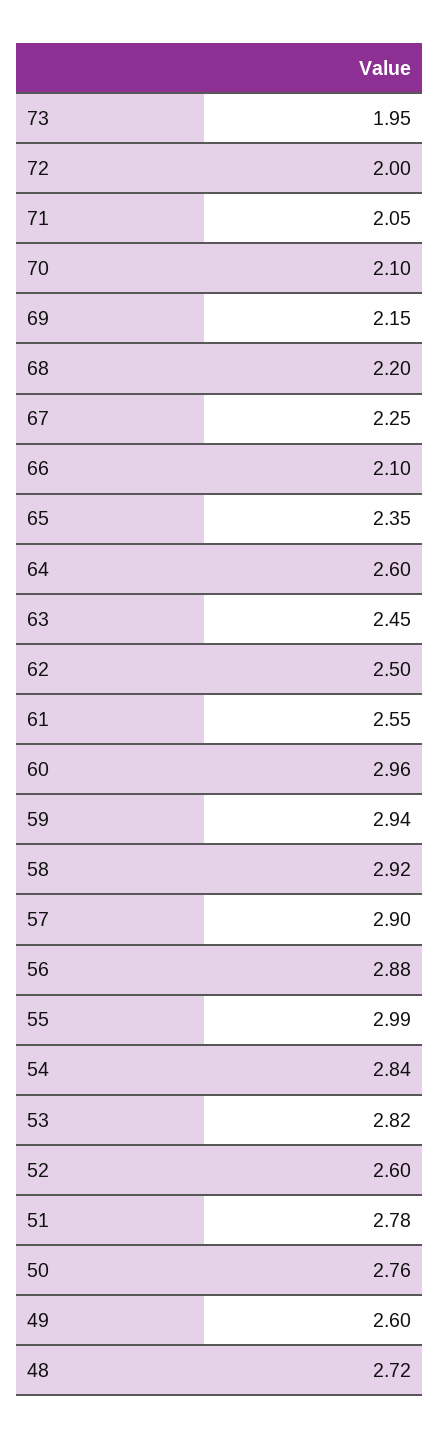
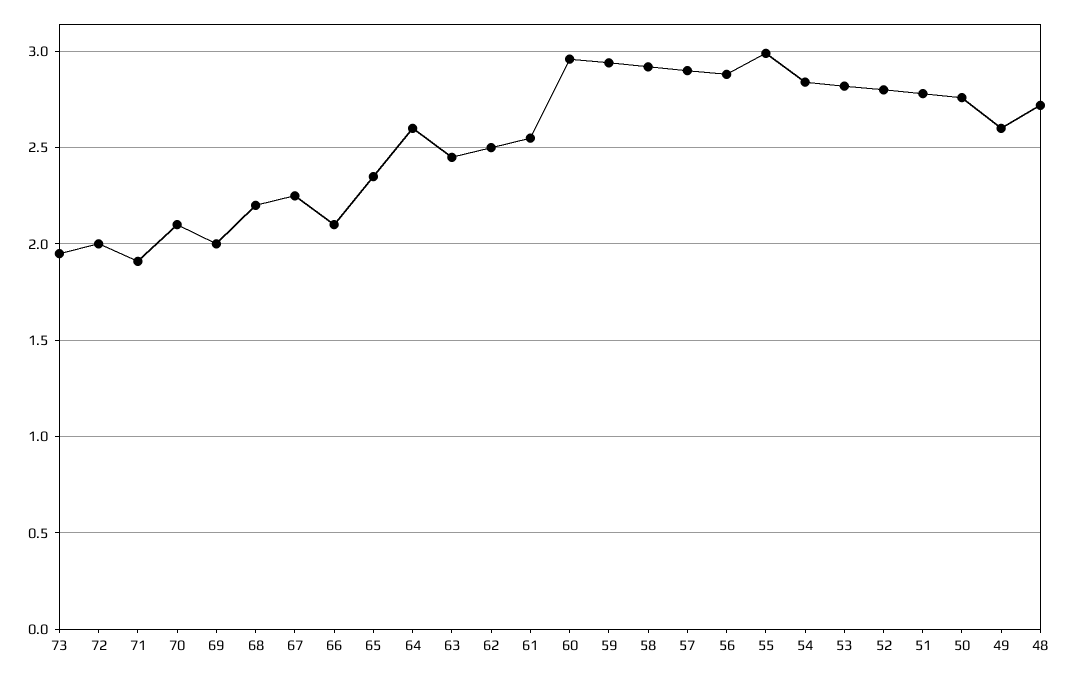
  {
    "73": 1.95,
    "72": 2,
-   "71": 2.05,
+   "71": 1.9,
    "70": 2.1,
-   "69": 2.15,
+   "69": 2,
    "68": 2.2,
    "67": 2.25,
    "66": 2.1,
    "65": 2.35,
    "64": 2.6,
    "63": 2.45,
    "62": 2.5,
    "61": 2.55,
    "60": 2.96,
    "59": 2.94,
    "58": 2.92,
    "57": 2.9,
    "56": 2.88,
    "55": 2.99,
    "54": 2.84,
    "53": 2.82,
-   "52": 2.6,
+   "52": 2.8,
    "51": 2.78,
    "50": 2.76,
    "49": 2.6,
    "48": 2.72
  }

